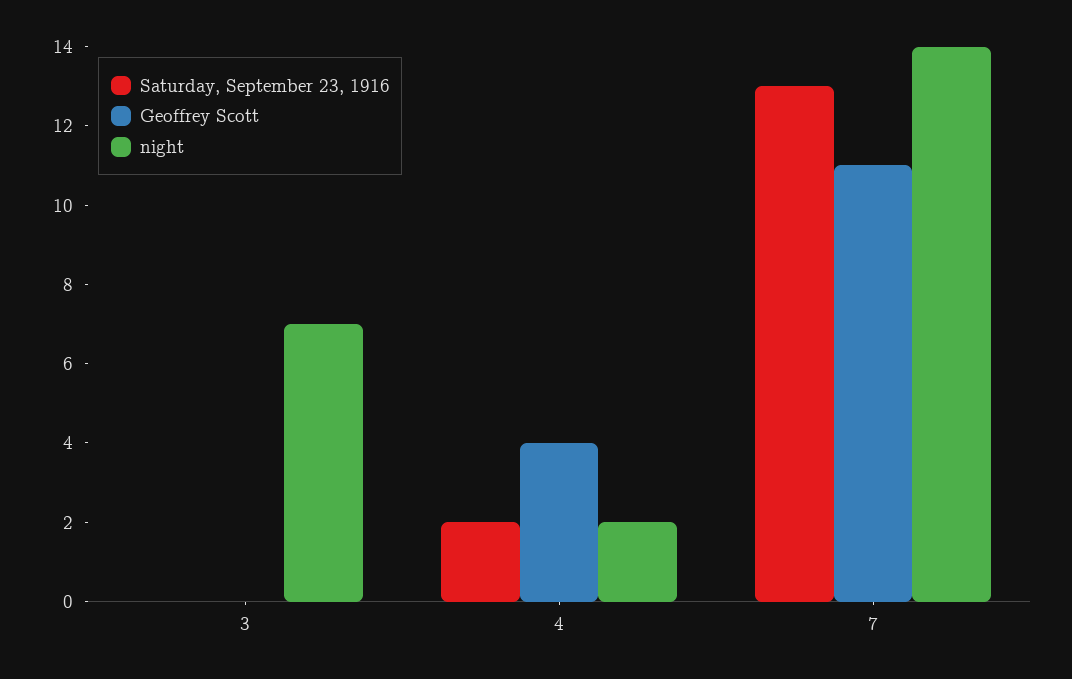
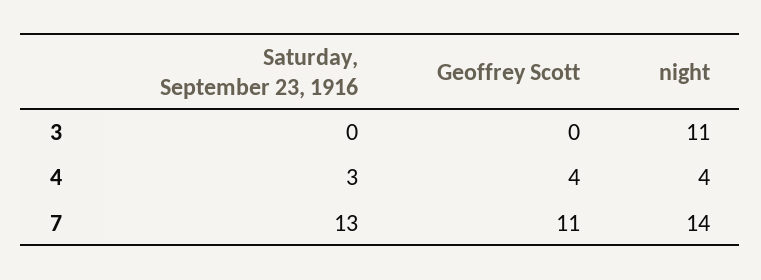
  {
    "Saturday, September 23, 1916": {
      "3": 0,
-     "4": 2,
+     "4": 3,
      "7": 13
    },
    "Geoffrey Scott": {
      "3": 0,
      "4": 4,
      "7": 11
    },
    "night": {
-     "3": 7,
+     "3": 11,
-     "4": 2,
+     "4": 4,
      "7": 14
    }
  }

